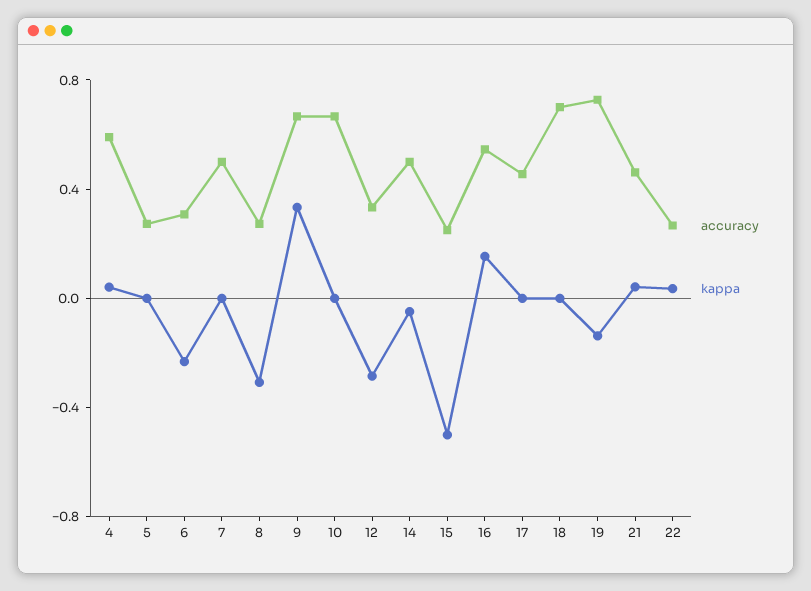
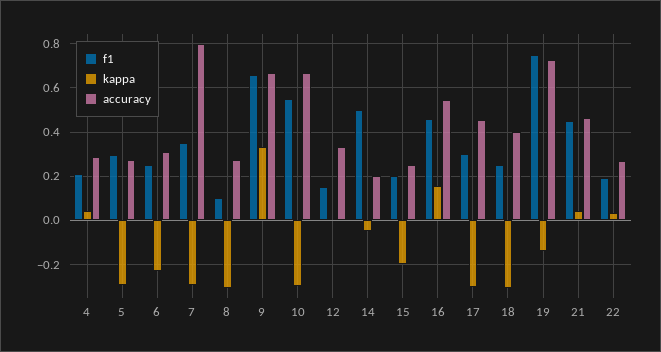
  {
    "accuracy": {
-     "4": 0.6,
+     "4": 0.3,
      "5": 0.25,
      "6": 0.3,
-     "7": 0.5,
+     "7": 0.8,
      "8": 0.25,
      "9": 0.65,
      "10": 0.65,
      "12": 0.35,
-     "14": 0.5,
+     "14": 0.2,
      "15": 0.25,
      "16": 0.55,
      "17": 0.45,
-     "18": 0.7,
+     "18": 0.4,
      "19": 0.75,
      "21": 0.45,
      "22": 0.25
    },
    "kappa": {
      "4": 0.05,
-     "5": 0,
+     "5": -0.3,
      "6": -0.25,
-     "7": 0,
+     "7": -0.3,
      "8": -0.3,
      "9": 0.35,
-     "10": 0,
+     "10": -0.3,
-     "12": -0.3,
+     "12": 0,
      "14": -0.05,
-     "15": -0.5,
+     "15": -0.2,
      "16": 0.15,
-     "17": 0,
+     "17": -0.3,
-     "18": 0,
+     "18": -0.3,
      "19": -0.15,
      "21": 0.05,
      "22": 0.05
-   }
+   },
+   "f1": {
+     "4": 0.2,
+     "5": 0.3,
+     "6": 0.25,
+     "7": 0.35,
+     "8": 0.1,
+     "9": 0.65,
+     "10": 0.55,
+     "12": 0.15,
+     "14": 0.5,
+     "15": 0.2,
+     "16": 0.45,
+     "17": 0.3,
+     "18": 0.25,
+     "19": 0.75,
+     "21": 0.45,
+     "22": 0.2
+   }
  }

